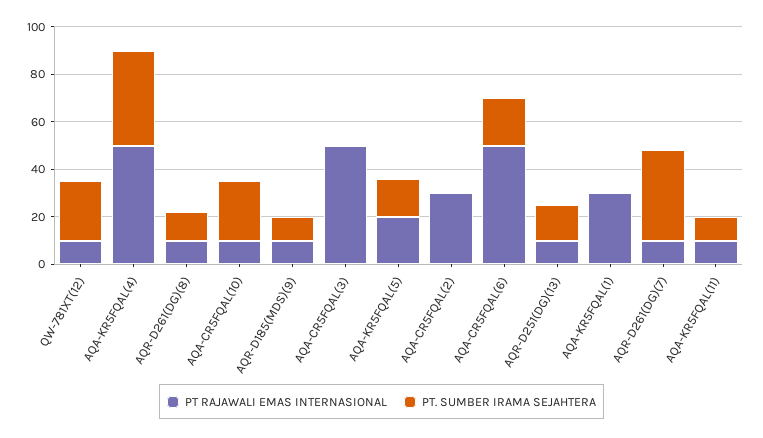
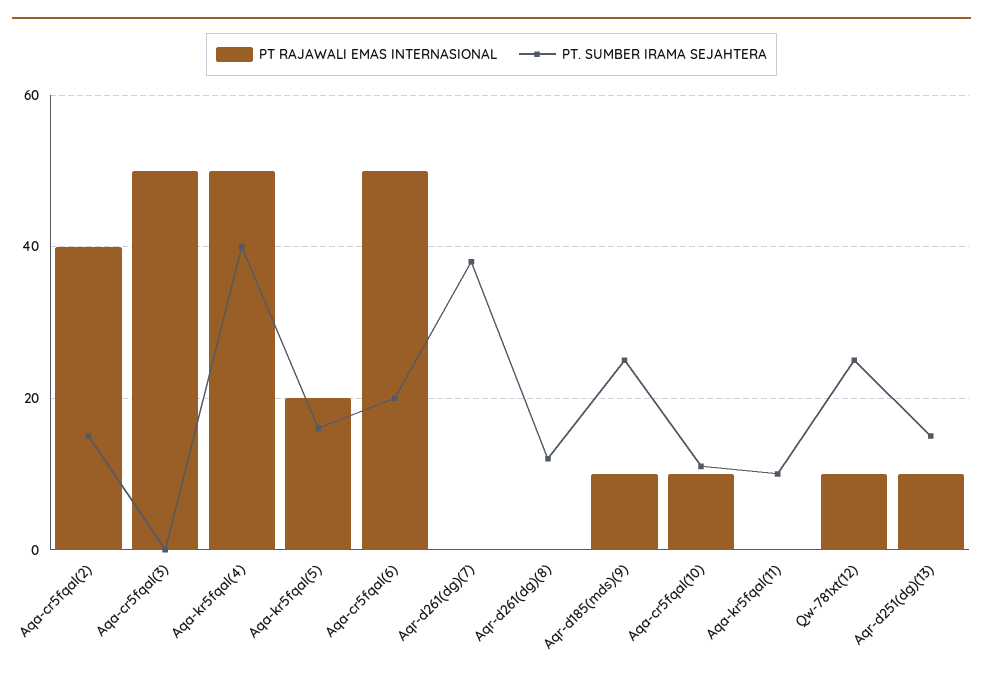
  {
    "PT RAJAWALI EMAS INTERNASIONAL": {
      "QW-781XT(12)": 10,
      "AQA-KR5FQAL(4)": 50,
-     "AQR-D261(DG)(8)": 10,
+     "AQR-D261(DG)(8)": 0,
      "AQA-CR5FQAL(10)": 10,
      "AQR-D185(MDS)(9)": 10,
      "AQA-CR5FQAL(3)": 50,
      "AQA-KR5FQAL(5)": 20,
-     "AQA-CR5FQAL(2)": 30,
+     "AQA-CR5FQAL(2)": 40,
      "AQA-CR5FQAL(6)": 50,
      "AQR-D251(DG)(13)": 10,
-     "AQA-KR5FQAL(1)": 30,
-     "AQR-D261(DG)(7)": 10,
+     "AQR-D261(DG)(7)": 0,
-     "AQA-KR5FQAL(11)": 10
+     "AQA-KR5FQAL(11)": 0
    },
    "PT. SUMBER IRAMA SEJAHTERA": {
      "QW-781XT(12)": 25,
      "AQA-KR5FQAL(4)": 40,
      "AQR-D261(DG)(8)": 10,
-     "AQA-CR5FQAL(10)": 25,
+     "AQA-CR5FQAL(10)": 10,
-     "AQR-D185(MDS)(9)": 10,
+     "AQR-D185(MDS)(9)": 25,
      "AQA-CR5FQAL(3)": 0,
      "AQA-KR5FQAL(5)": 15,
-     "AQA-CR5FQAL(2)": 0,
+     "AQA-CR5FQAL(2)": 15,
      "AQA-CR5FQAL(6)": 20,
      "AQR-D251(DG)(13)": 15,
-     "AQA-KR5FQAL(1)": 0,
      "AQR-D261(DG)(7)": 40,
      "AQA-KR5FQAL(11)": 10
    }
  }

